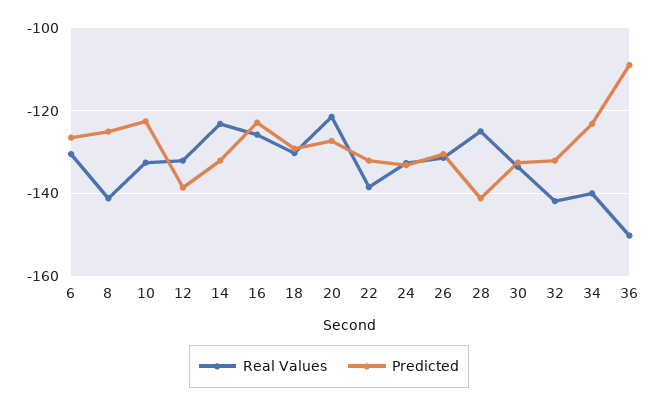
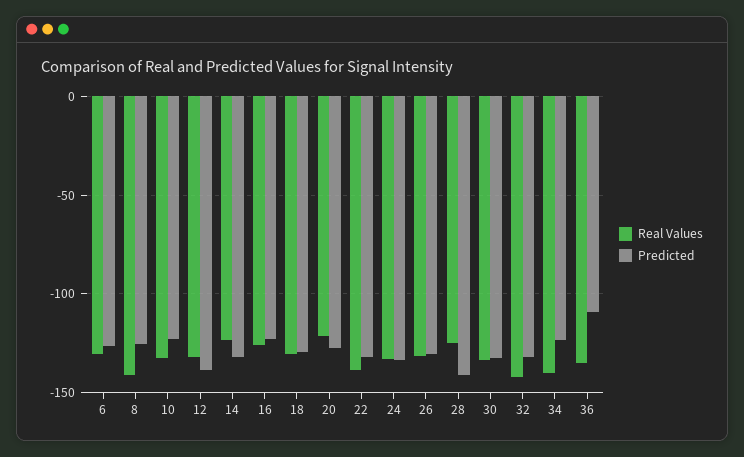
  {
    "Real Values": {
      "6": -130,
      "8": -142,
      "10": -132,
      "12": -132,
      "14": -124,
      "16": -126,
      "18": -130,
      "20": -122,
      "22": -138,
      "24": -132,
      "26": -132,
      "28": -126,
      "30": -134,
      "32": -142,
      "34": -140,
-     "36": -150
+     "36": -135
    },
    "Predicted": {
      "6": -126,
      "8": -126,
      "10": -122,
      "12": -138,
      "14": -132,
      "16": -122,
      "18": -130,
      "20": -128,
      "22": -132,
      "24": -134,
      "26": -130,
      "28": -142,
      "30": -132,
      "32": -132,
      "34": -124,
      "36": -110
    }
  }

